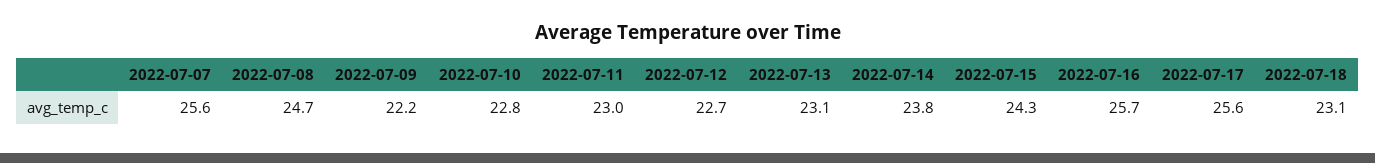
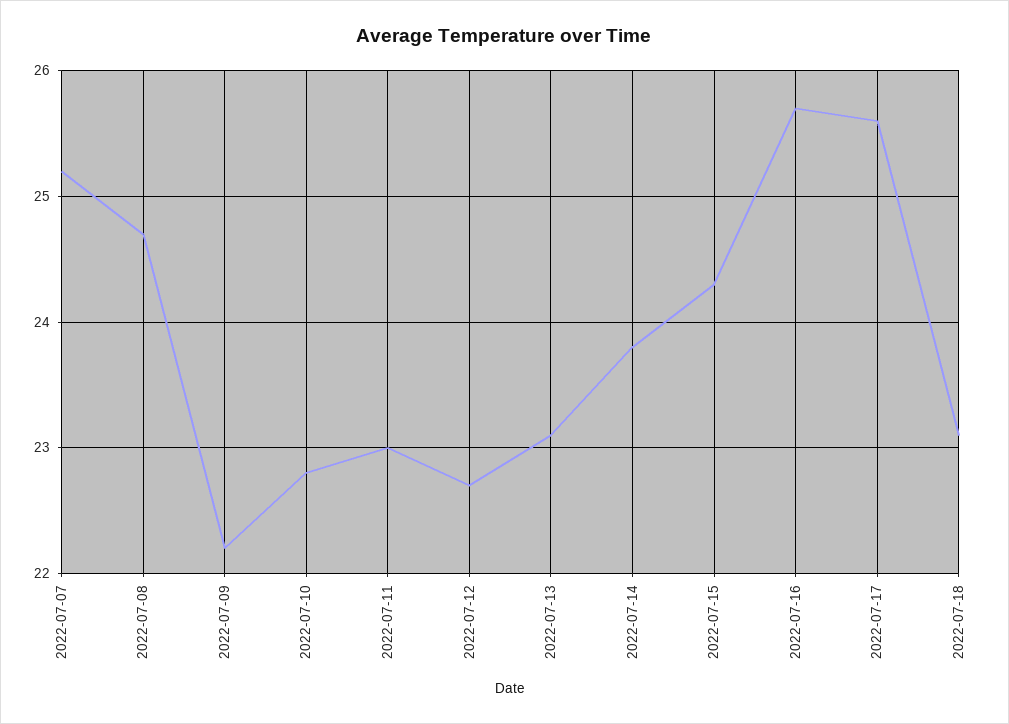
  {
-   "2022-07-07": 25.6,
+   "2022-07-07": 25.2,
    "2022-07-08": 24.7,
    "2022-07-09": 22.2,
    "2022-07-10": 22.8,
    "2022-07-11": 23,
    "2022-07-12": 22.7,
    "2022-07-13": 23.1,
    "2022-07-14": 23.8,
    "2022-07-15": 24.3,
    "2022-07-16": 25.7,
    "2022-07-17": 25.6,
    "2022-07-18": 23.1
  }

